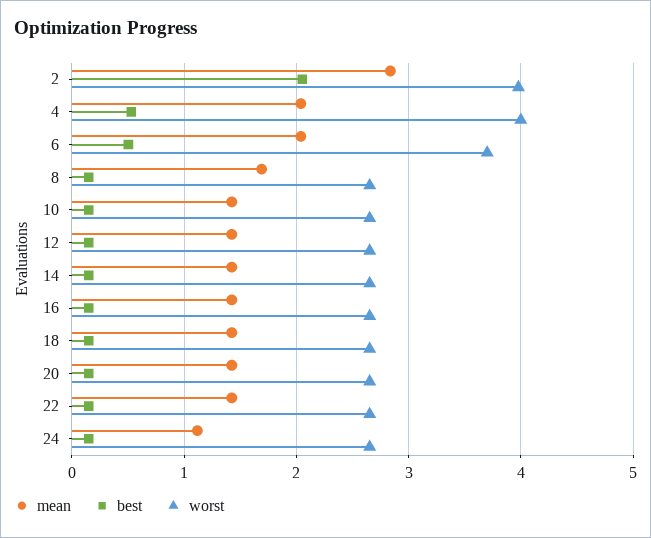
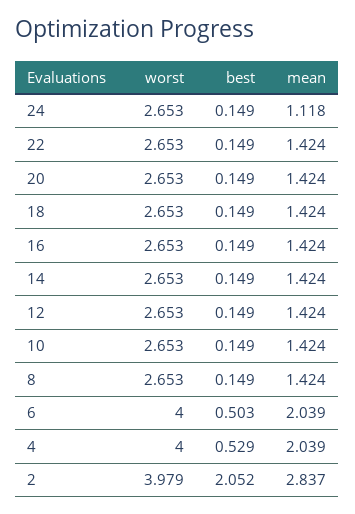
  {
    "mean": {
      "2": 2.837,
      "4": 2.039,
      "6": 2.039,
-     "8": 1.7,
+     "8": 1.424,
      "10": 1.424,
      "12": 1.424,
      "14": 1.424,
      "16": 1.424,
      "18": 1.424,
      "20": 1.424,
      "22": 1.424,
      "24": 1.118
    },
    "best": {
      "2": 2.052,
      "4": 0.529,
      "6": 0.503,
      "8": 0.149,
      "10": 0.149,
      "12": 0.149,
      "14": 0.149,
      "16": 0.149,
      "18": 0.149,
      "20": 0.149,
      "22": 0.149,
      "24": 0.149
    },
    "worst": {
      "2": 3.979,
      "4": 4,
-     "6": 3.7,
+     "6": 4,
      "8": 2.653,
      "10": 2.653,
      "12": 2.653,
      "14": 2.653,
      "16": 2.653,
      "18": 2.653,
      "20": 2.653,
      "22": 2.653,
      "24": 2.653
    }
  }

